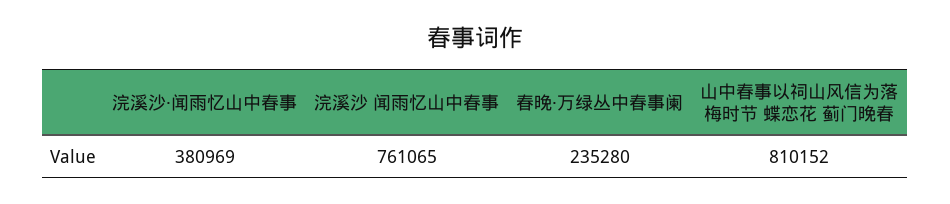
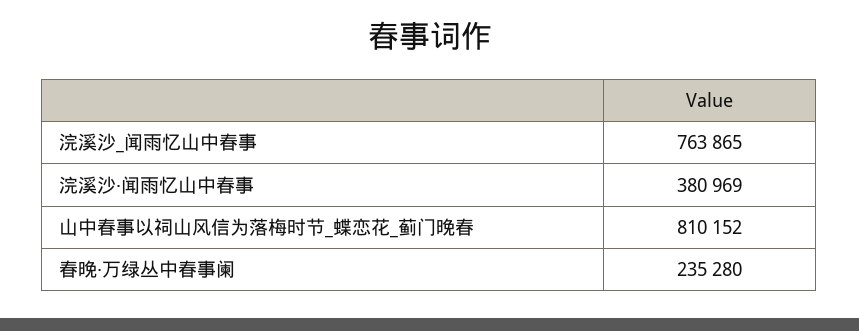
  {
    "浣溪沙·闻雨忆山中春事": 380969,
-   "浣溪沙 闻雨忆山中春事": 761065,
+   "浣溪沙 闻雨忆山中春事": 763865,
    "春晚·万绿丛中春事阑": 235280,
    "山中春事以祠山风信为落梅时节 蝶恋花 蓟门晚春": 810152
  }

